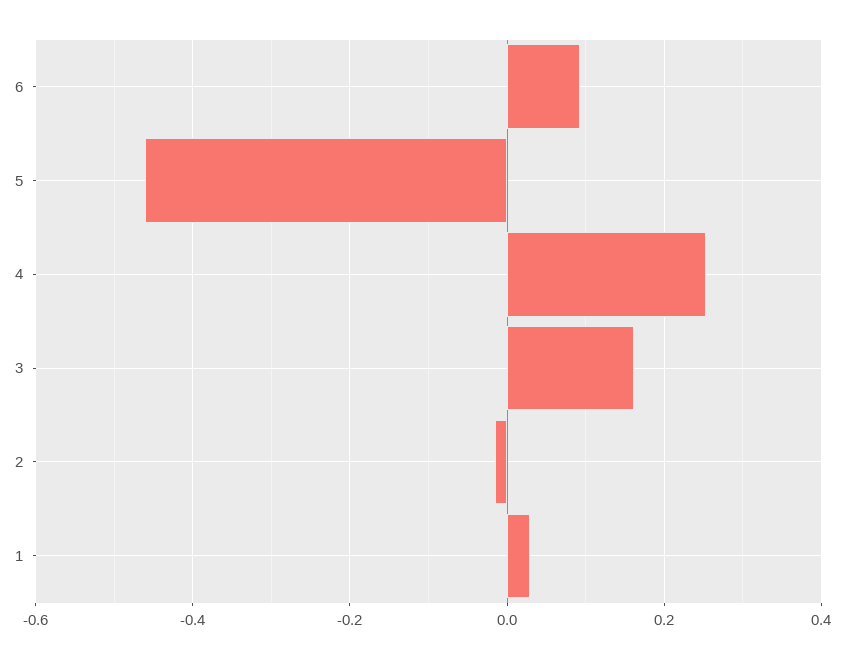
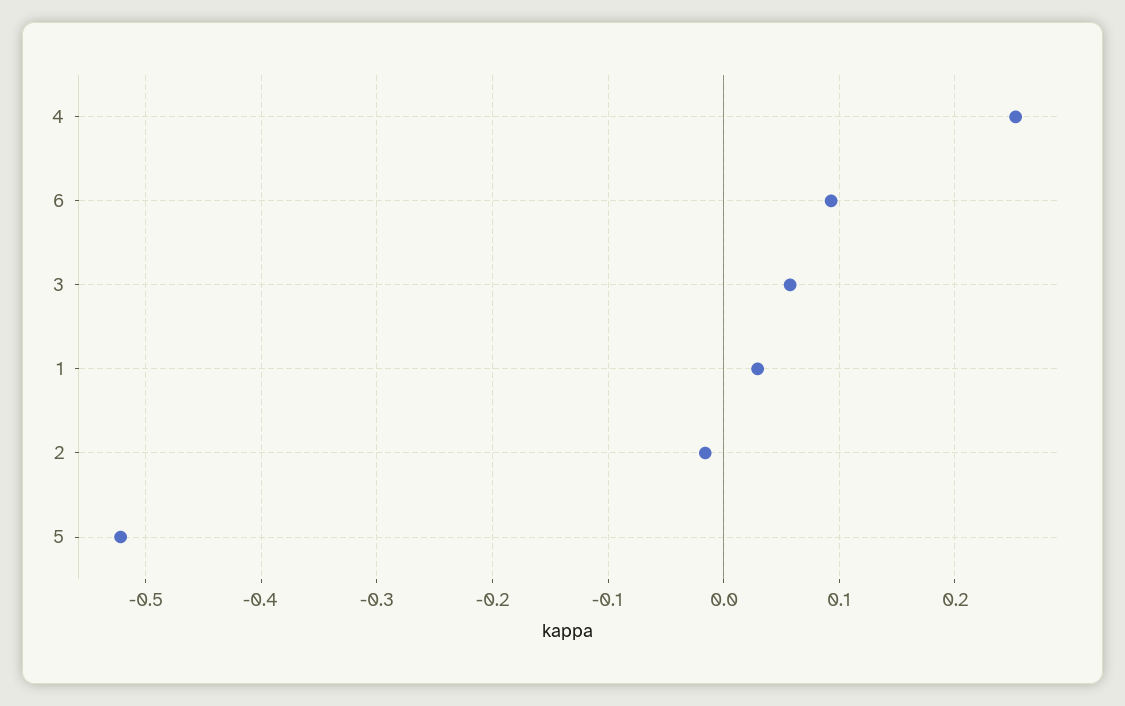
  {
    "6": 0.09,
-   "5": -0.46,
+   "5": -0.52,
    "4": 0.25,
-   "3": 0.16,
+   "3": 0.06,
    "2": -0.02,
    "1": 0.03
  }

